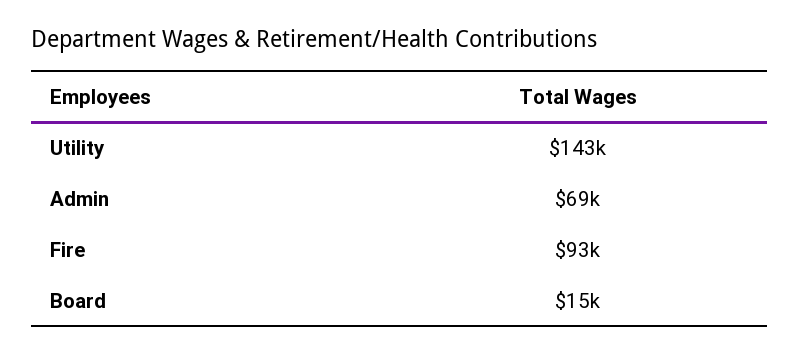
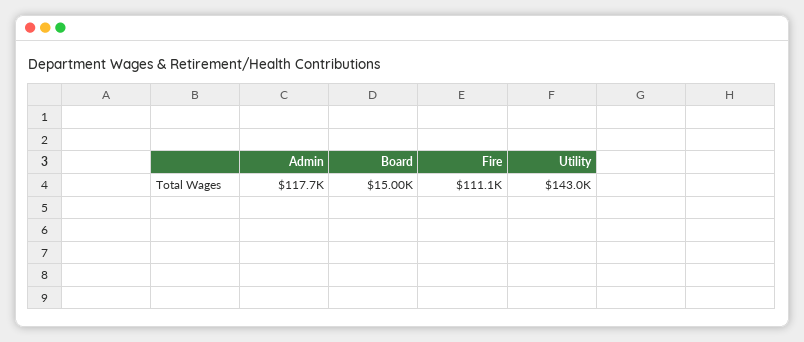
  {
    "Utility": 143000,
-   "Admin": 69000,
+   "Admin": 117700,
-   "Fire": 93000,
+   "Fire": 111100,
    "Board": 15000
  }

